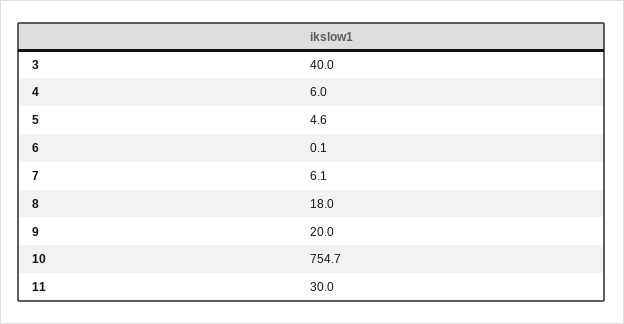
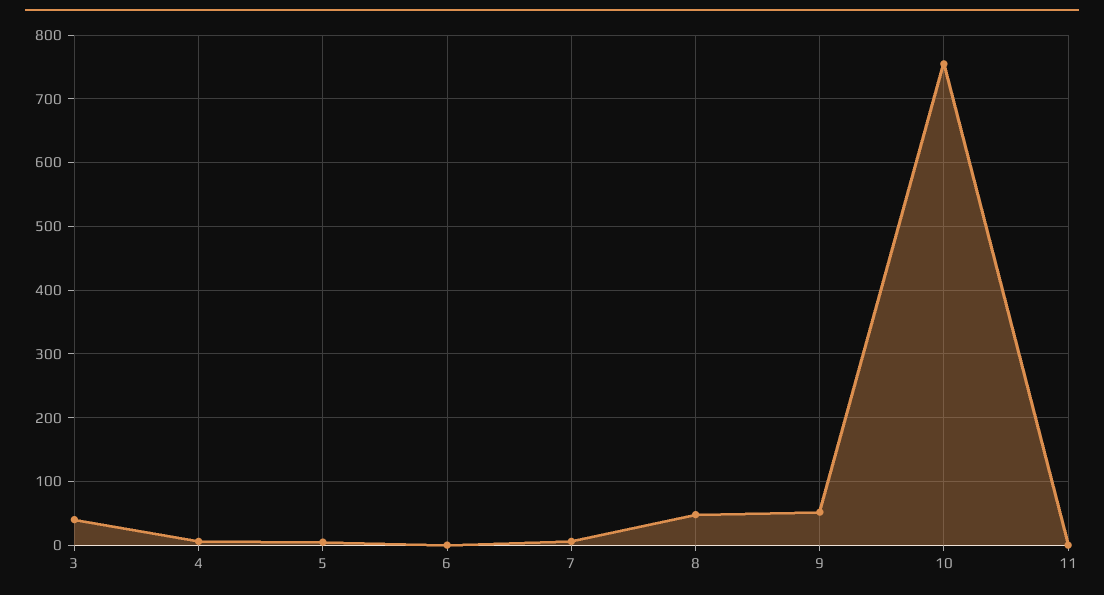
  {
    "3": 40,
    "4": 6,
    "5": 4.6,
    "6": 0.1,
    "7": 6.1,
-   "8": 18,
+   "8": 50,
-   "9": 20,
+   "9": 50,
    "10": 754.7,
-   "11": 30
+   "11": 0
  }

